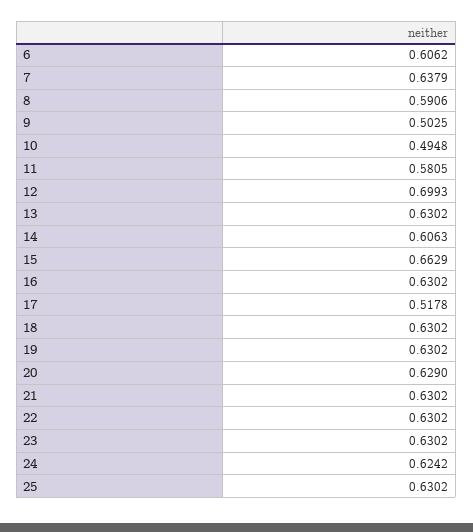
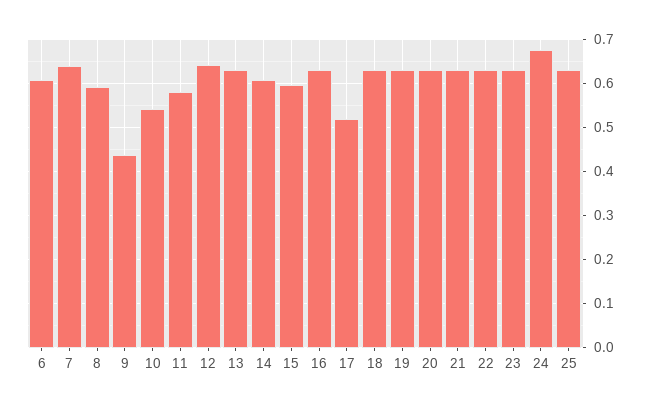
  {
    "6": 0.6062,
    "7": 0.6379,
    "8": 0.5906,
-   "9": 0.5025,
+   "9": 0.44,
-   "10": 0.4948,
+   "10": 0.54,
    "11": 0.5805,
-   "12": 0.6993,
+   "12": 0.64,
    "13": 0.6302,
    "14": 0.6063,
-   "15": 0.6629,
+   "15": 0.6,
    "16": 0.6302,
    "17": 0.5178,
    "18": 0.6302,
    "19": 0.6302,
    "20": 0.629,
    "21": 0.6302,
    "22": 0.6302,
    "23": 0.6302,
-   "24": 0.6242,
+   "24": 0.68,
    "25": 0.6302
  }

